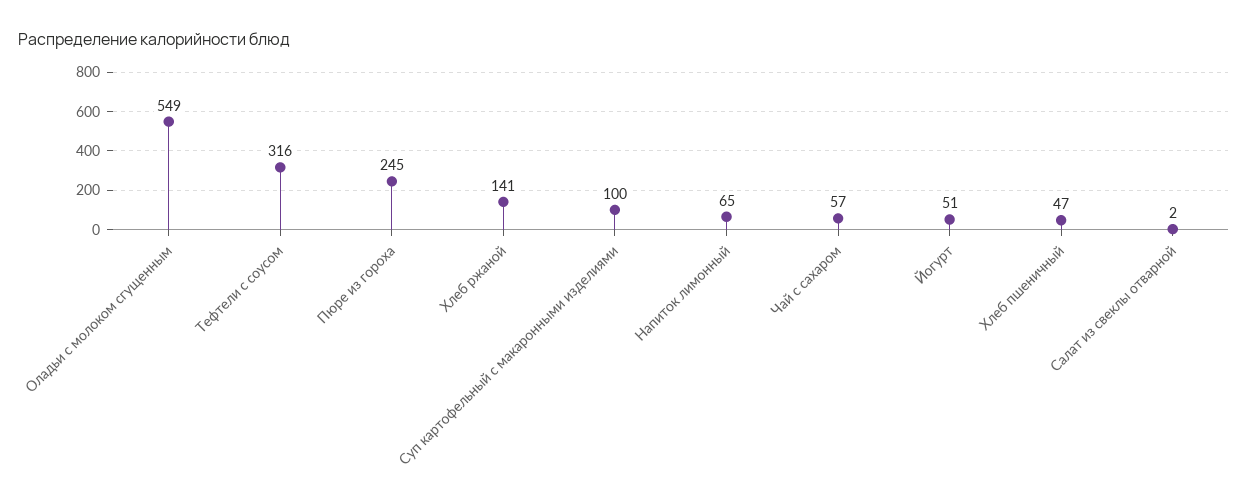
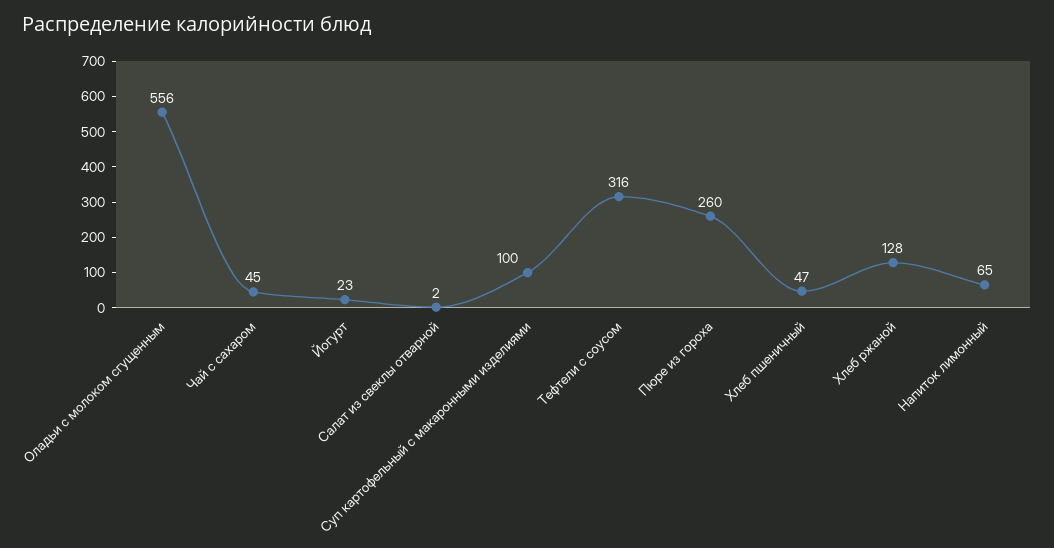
  {
-   "Оладьи с молоком сгущенным": 549,
+   "Оладьи с молоком сгущенным": 556,
    "Тефтели с соусом": 316,
-   "Пюре из гороха": 245,
+   "Пюре из гороха": 260,
-   "Хлеб ржаной": 141,
+   "Хлеб ржаной": 128,
    "Суп картофельный с макаронными изделиями": 100,
    "Напиток лимонный": 65,
-   "Чай с сахаром": 57,
+   "Чай с сахаром": 45,
-   "Йогурт": 51,
+   "Йогурт": 23,
    "Хлеб пшеничный": 47,
    "Салат из свеклы отварной": 2
  }

